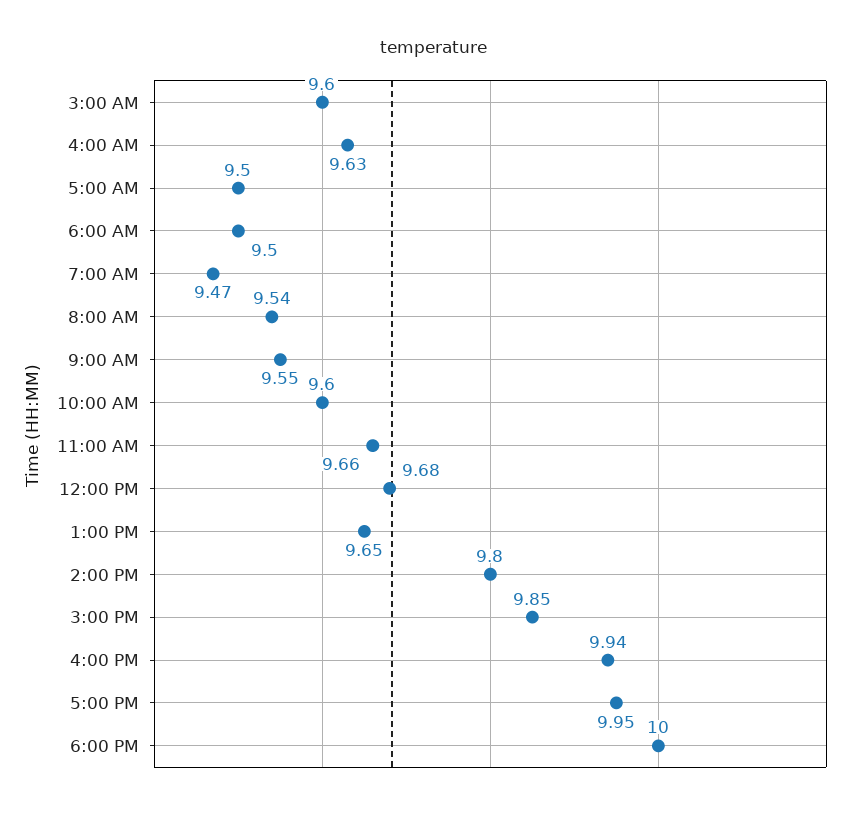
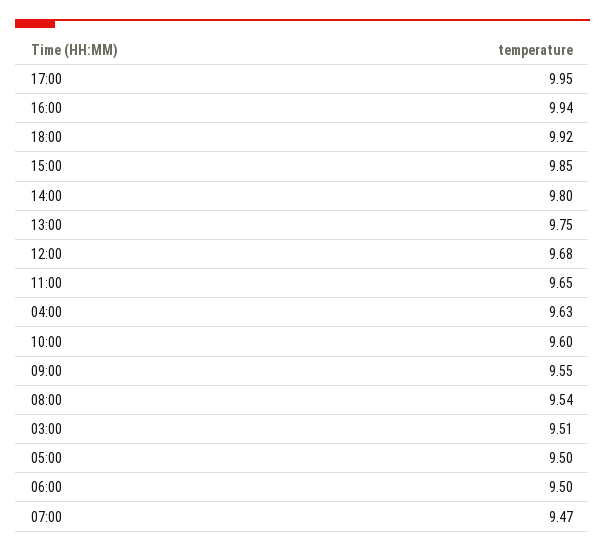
  {
-   "3:00 AM": 9.6,
+   "3:00 AM": 9.51,
    "4:00 AM": 9.63,
    "5:00 AM": 9.5,
    "6:00 AM": 9.5,
    "7:00 AM": 9.47,
    "8:00 AM": 9.54,
    "9:00 AM": 9.55,
    "10:00 AM": 9.6,
-   "11:00 AM": 9.66,
+   "11:00 AM": 9.65,
    "12:00 PM": 9.68,
-   "1:00 PM": 9.65,
+   "1:00 PM": 9.75,
    "2:00 PM": 9.8,
    "3:00 PM": 9.85,
    "4:00 PM": 9.94,
    "5:00 PM": 9.95,
-   "6:00 PM": 10
+   "6:00 PM": 9.92
  }

